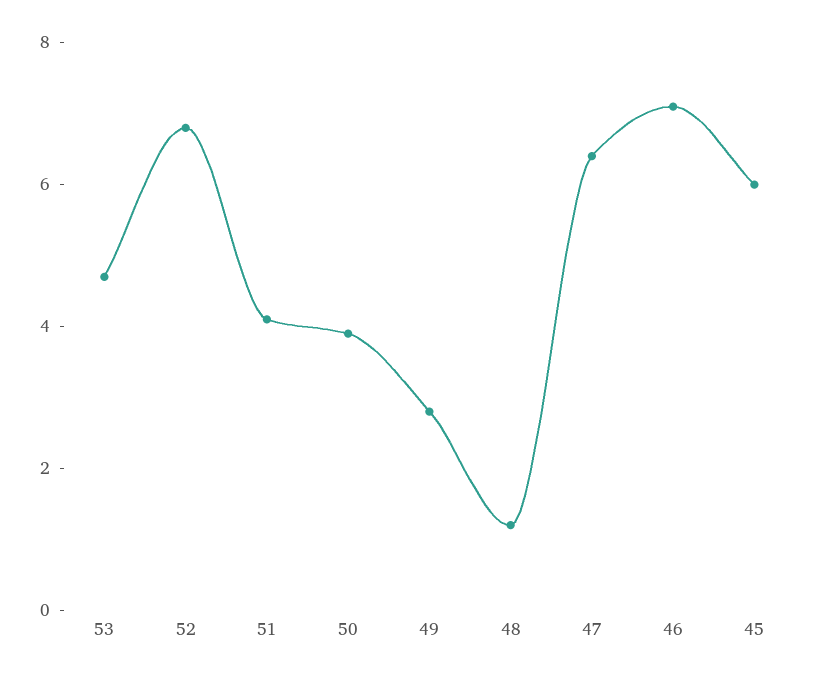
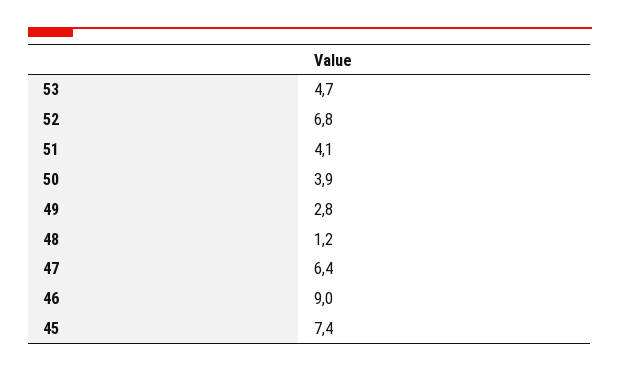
  {
    "53": 4.7,
    "52": 6.8,
    "51": 4.1,
    "50": 3.9,
    "49": 2.8,
    "48": 1.2,
    "47": 6.4,
-   "46": 7,
+   "46": 9,
-   "45": 6
+   "45": 7.4
  }

